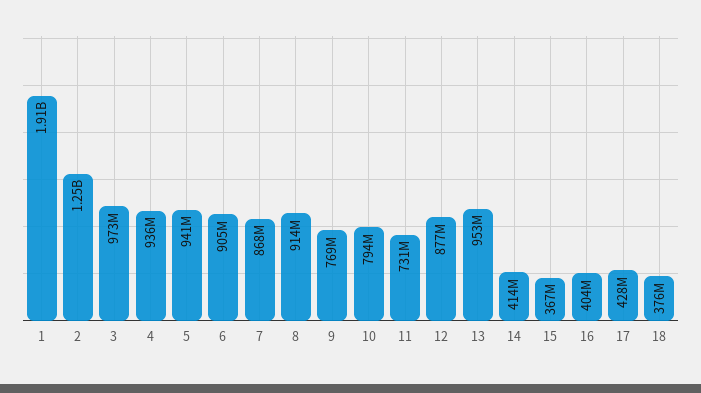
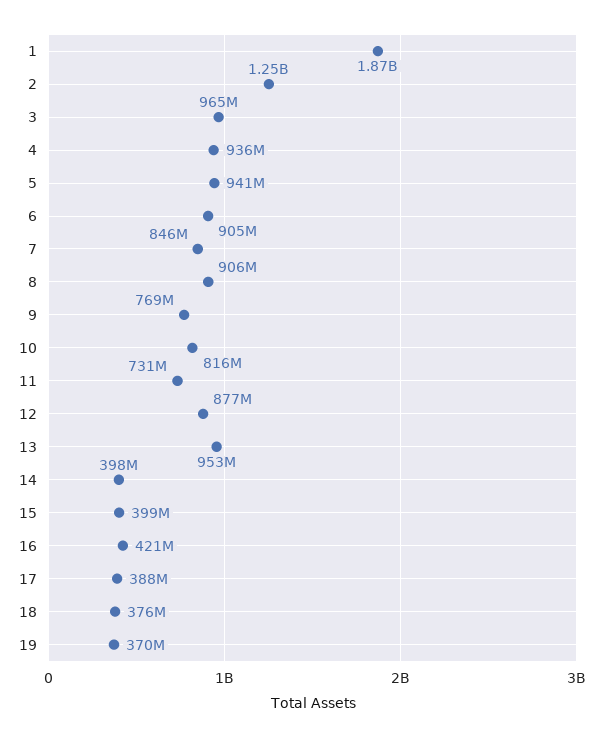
  {
-   "1": 1910000000,
+   "1": 1870000000,
    "2": 1250000000,
-   "3": 973000000,
+   "3": 965000000,
    "4": 936000000,
    "5": 941000000,
    "6": 905000000,
-   "7": 868000000,
+   "7": 846000000,
-   "8": 914000000,
+   "8": 906000000,
    "9": 769000000,
-   "10": 794000000,
+   "10": 816000000,
    "11": 731000000,
    "12": 877000000,
    "13": 953000000,
-   "14": 414000000,
+   "14": 398000000,
-   "15": 367000000,
+   "15": 399000000,
-   "16": 404000000,
+   "16": 421000000,
-   "17": 428000000,
+   "17": 388000000,
-   "18": 376000000
+   "18": 376000000,
+   "19": 370000000
  }

